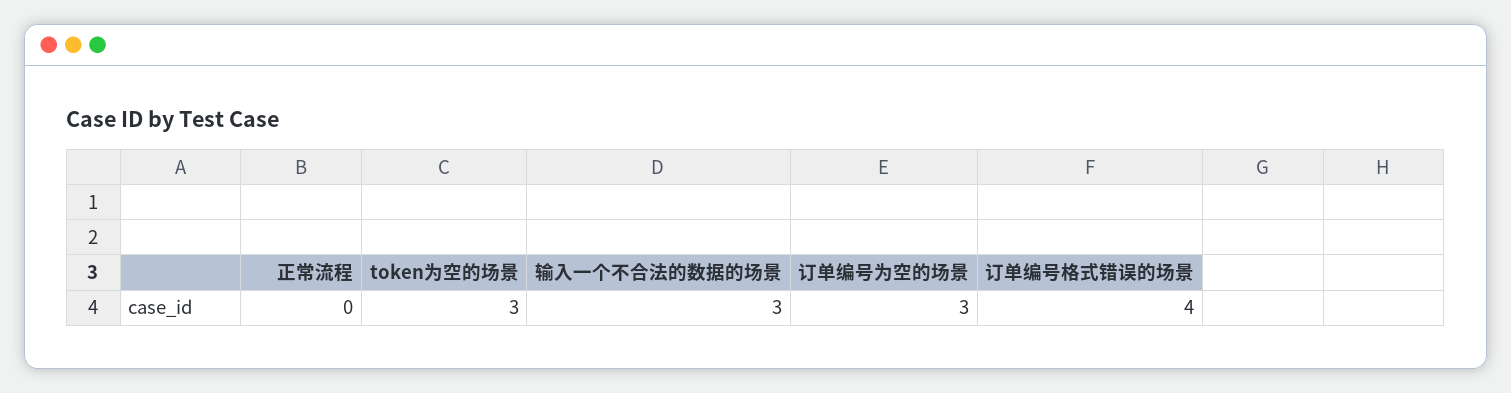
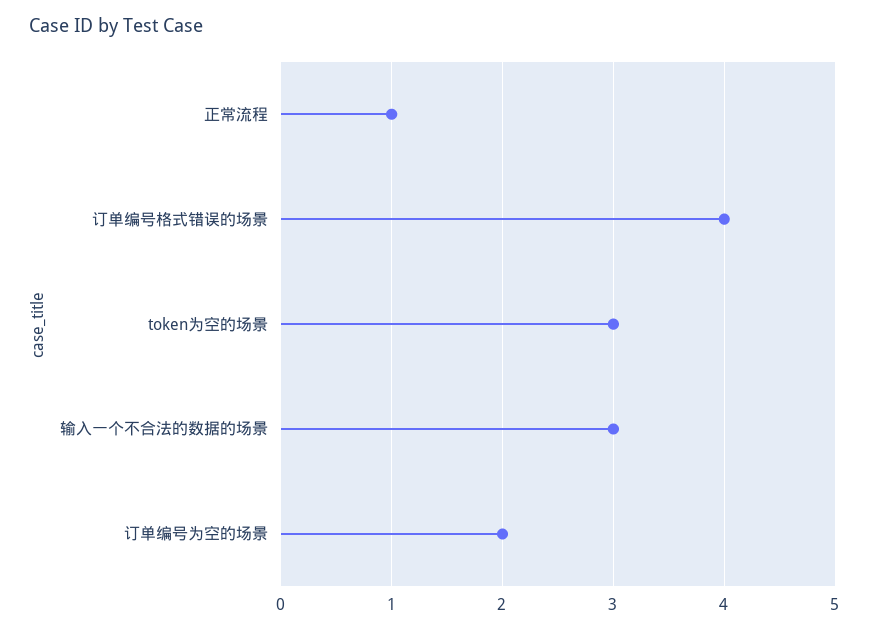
  {
-   "正常流程": 0,
+   "正常流程": 1,
    "token为空的场景": 3,
    "输入一个不合法的数据的场景": 3,
-   "订单编号为空的场景": 3,
+   "订单编号为空的场景": 2,
    "订单编号格式错误的场景": 4
  }

